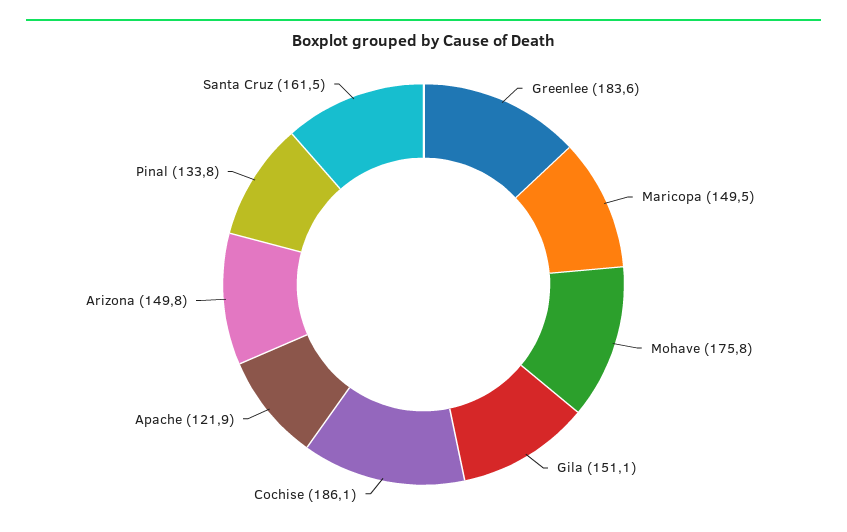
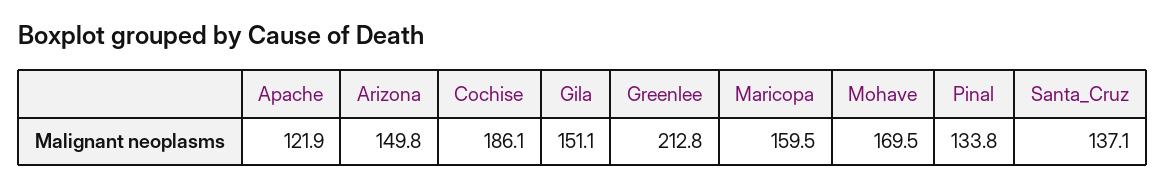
  {
-   "Greenlee": 183.6,
+   "Greenlee": 212.8,
-   "Maricopa": 149.5,
+   "Maricopa": 159.5,
-   "Mohave": 175.8,
+   "Mohave": 169.5,
    "Gila": 151.1,
    "Cochise": 186.1,
    "Apache": 121.9,
    "Arizona": 149.8,
    "Pinal": 133.8,
-   "Santa Cruz": 161.5
+   "Santa Cruz": 137.1
  }

